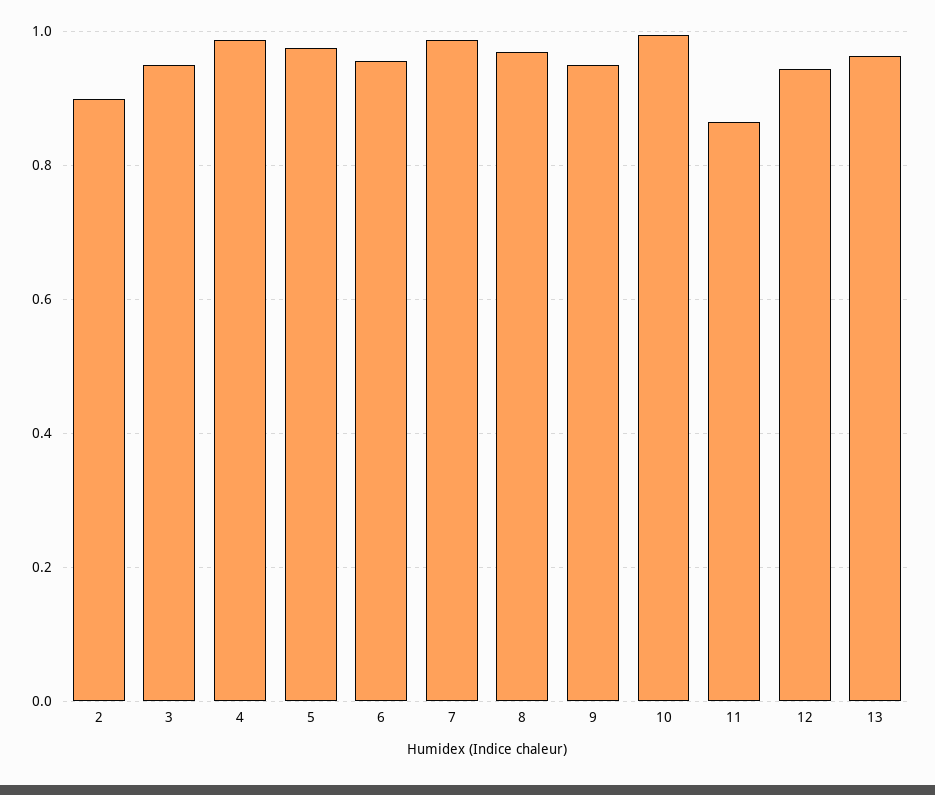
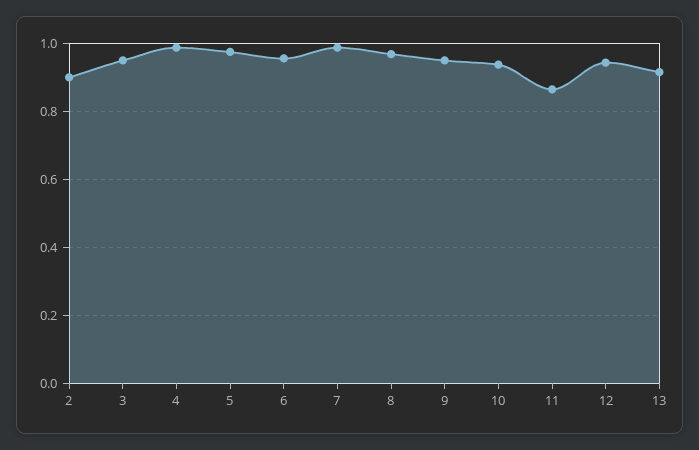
  {
    "2": 0.9,
    "3": 0.96,
    "4": 0.98,
    "5": 0.98,
    "6": 0.96,
    "7": 0.98,
    "8": 0.96,
    "9": 0.96,
-   "10": 1,
+   "10": 0.94,
    "11": 0.86,
    "12": 0.94,
-   "13": 0.96
+   "13": 0.92
  }

